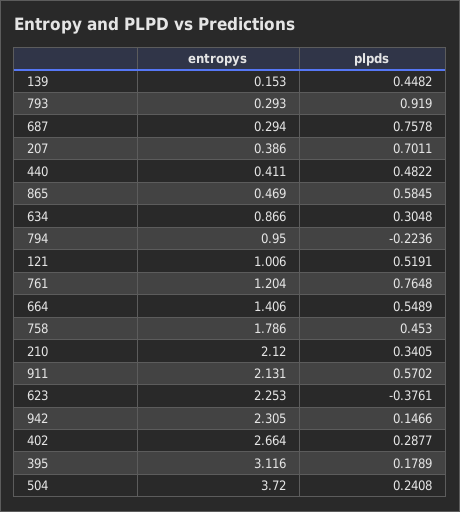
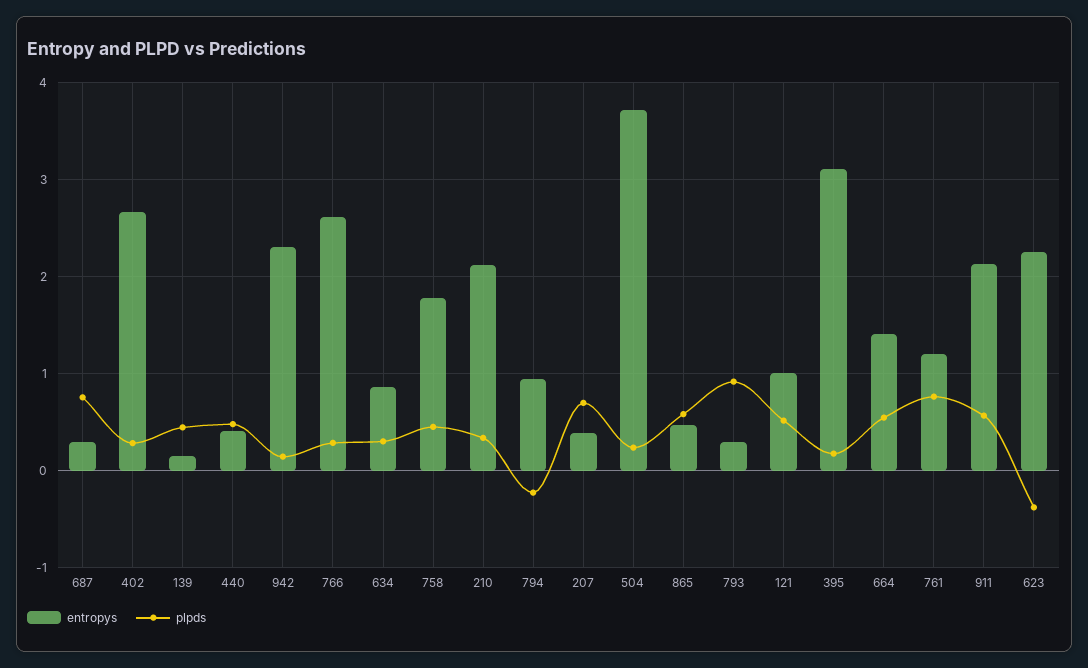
  {
    "entropys": {
      "139": 0.153,
      "793": 0.293,
      "687": 0.294,
      "207": 0.386,
      "440": 0.411,
      "865": 0.469,
      "634": 0.866,
      "794": 0.95,
      "121": 1.006,
      "761": 1.204,
      "664": 1.406,
      "758": 1.786,
      "210": 2.12,
      "911": 2.131,
      "623": 2.253,
      "942": 2.305,
      "402": 2.664,
      "395": 3.116,
-     "504": 3.72
+     "504": 3.72,
+     "766": 2.6
    },
    "plpds": {
      "139": 0.4482,
      "793": 0.919,
      "687": 0.7578,
      "207": 0.7011,
      "440": 0.4822,
      "865": 0.5845,
      "634": 0.3048,
      "794": -0.2236,
      "121": 0.5191,
      "761": 0.7648,
      "664": 0.5489,
      "758": 0.453,
      "210": 0.3405,
      "911": 0.5702,
      "623": -0.3761,
      "942": 0.1466,
      "402": 0.2877,
      "395": 0.1789,
-     "504": 0.2408
+     "504": 0.2408,
+     "766": 0.3
    }
  }

